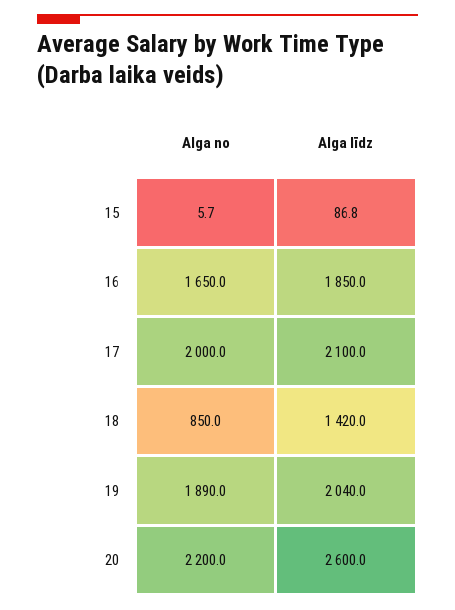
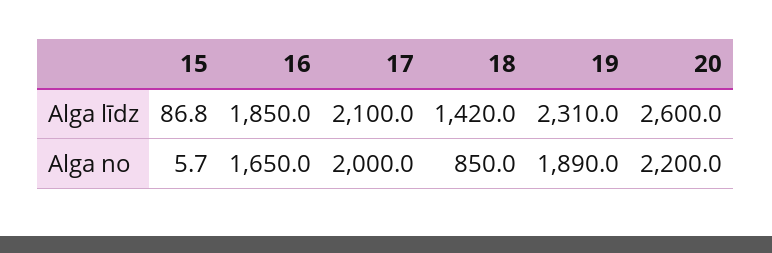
  {
    "Alga no": {
      "15": 5.7,
      "16": 1650,
      "17": 2000,
      "18": 850,
      "19": 1890,
      "20": 2200
    },
    "Alga līdz": {
      "15": 86.8,
      "16": 1850,
      "17": 2100,
      "18": 1420,
-     "19": 2040,
+     "19": 2310,
      "20": 2600
    }
  }

